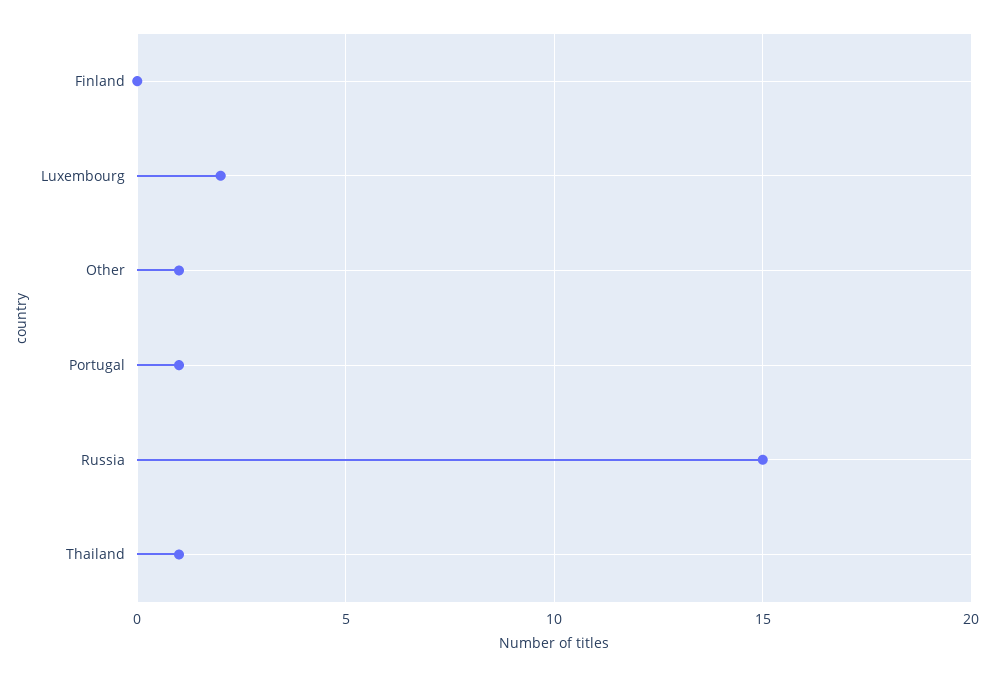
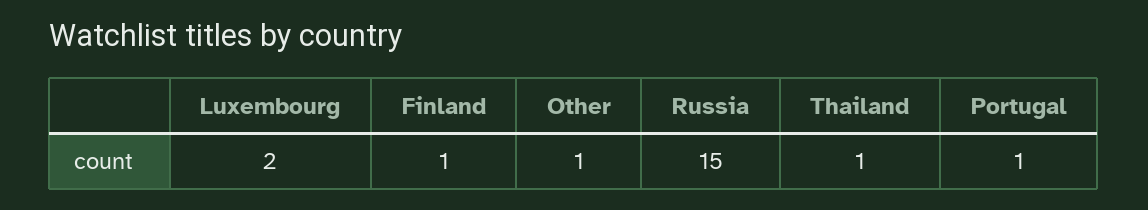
  {
-   "Finland": 0,
+   "Finland": 1,
    "Luxembourg": 2,
    "Other": 1,
    "Portugal": 1,
    "Russia": 15,
    "Thailand": 1
  }

